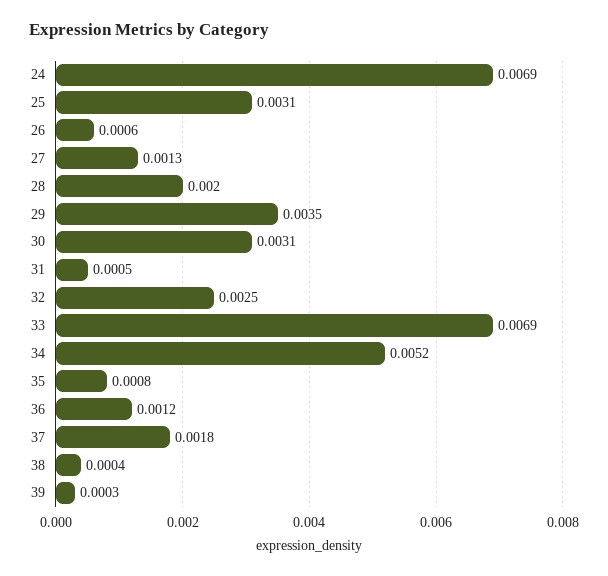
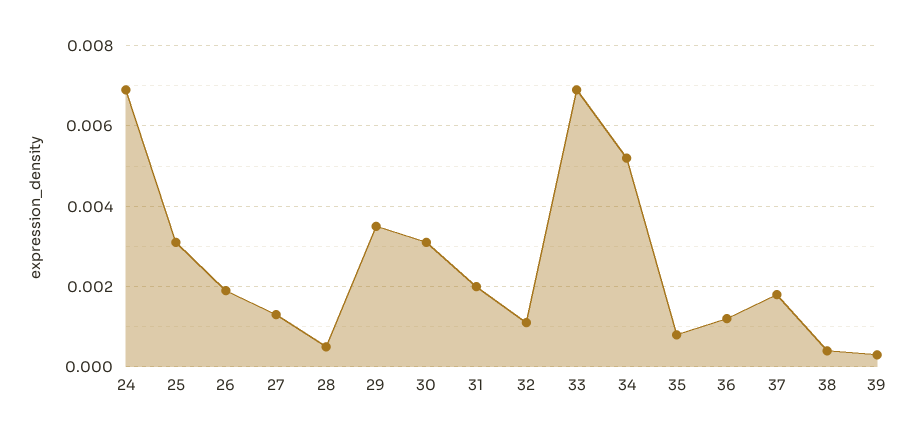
  {
    "24": 0.0069,
    "25": 0.0031,
-   "26": 0.0006,
+   "26": 0.002,
    "27": 0.0013,
-   "28": 0.002,
+   "28": 0.0005,
    "29": 0.0035,
    "30": 0.0031,
-   "31": 0.0005,
+   "31": 0.002,
-   "32": 0.0025,
+   "32": 0.001,
    "33": 0.0069,
    "34": 0.0052,
    "35": 0.0008,
    "36": 0.0012,
    "37": 0.0018,
    "38": 0.0004,
    "39": 0.0003
  }

